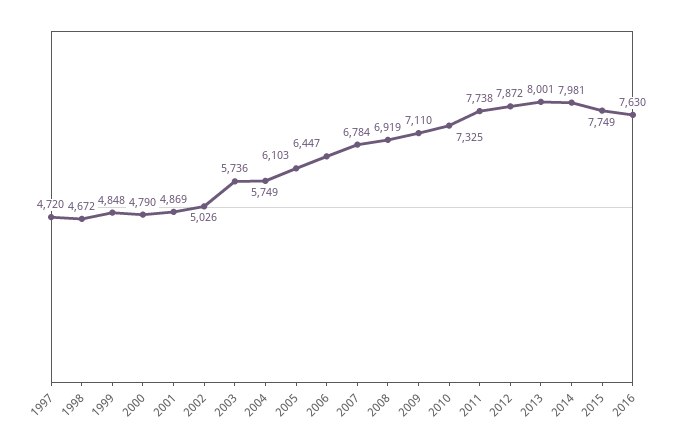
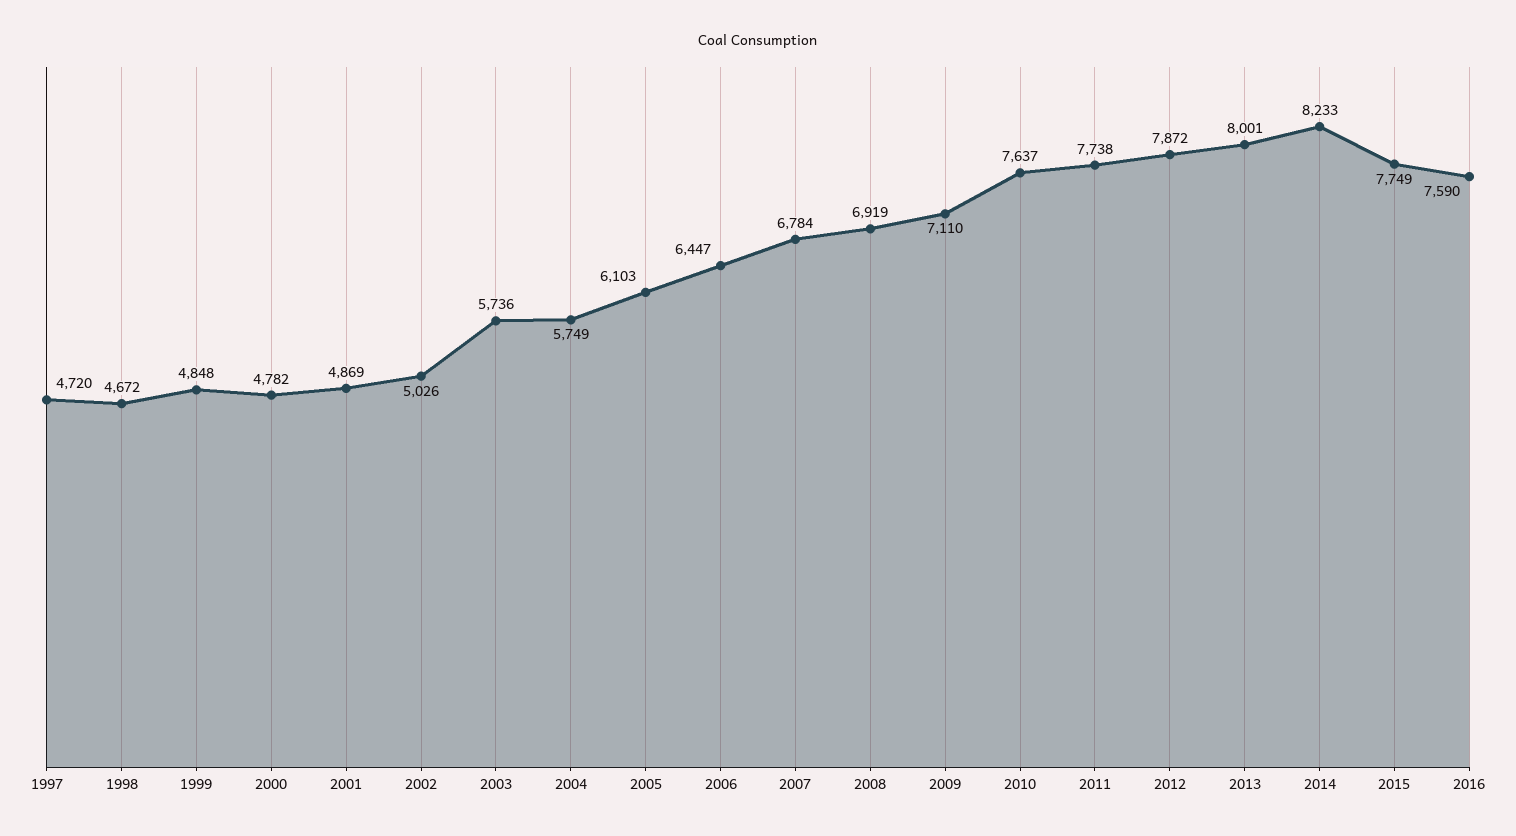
  {
    "1997": 4720,
    "1998": 4672,
    "1999": 4848,
-   "2000": 4790,
+   "2000": 4782,
    "2001": 4869,
    "2002": 5026,
    "2003": 5736,
    "2004": 5749,
    "2005": 6103,
    "2006": 6447,
    "2007": 6784,
    "2008": 6919,
    "2009": 7110,
-   "2010": 7325,
+   "2010": 7637,
    "2011": 7738,
    "2012": 7872,
    "2013": 8001,
-   "2014": 7981,
+   "2014": 8233,
    "2015": 7749,
-   "2016": 7630
+   "2016": 7590
  }

